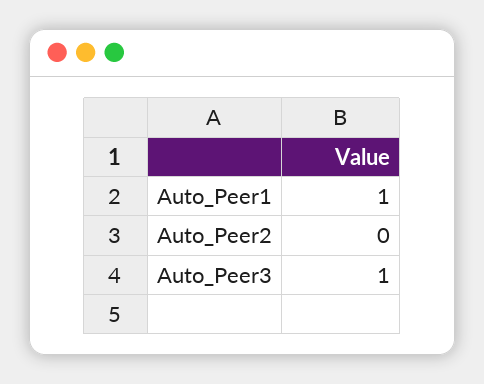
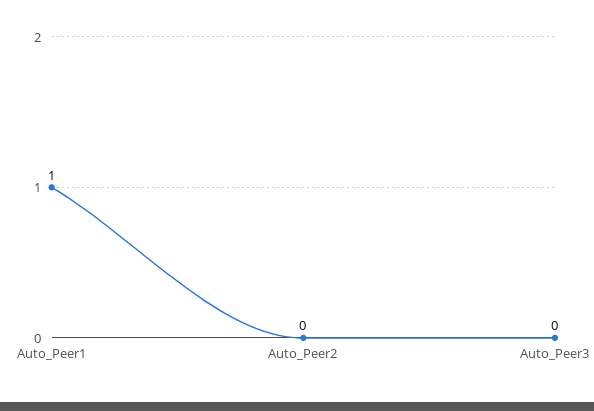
  {
    "Auto_Peer1": 1,
    "Auto_Peer2": 0,
-   "Auto_Peer3": 1
+   "Auto_Peer3": 0
  }

